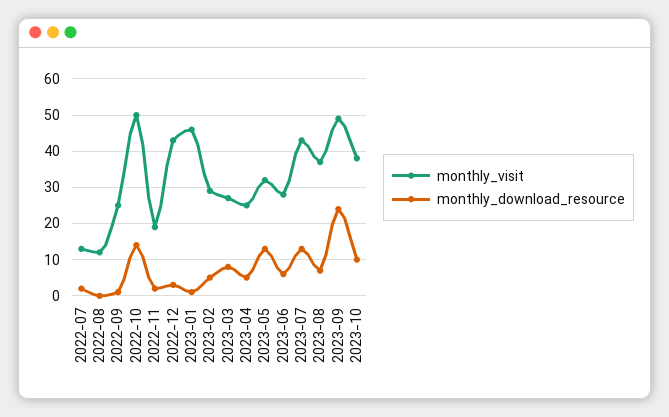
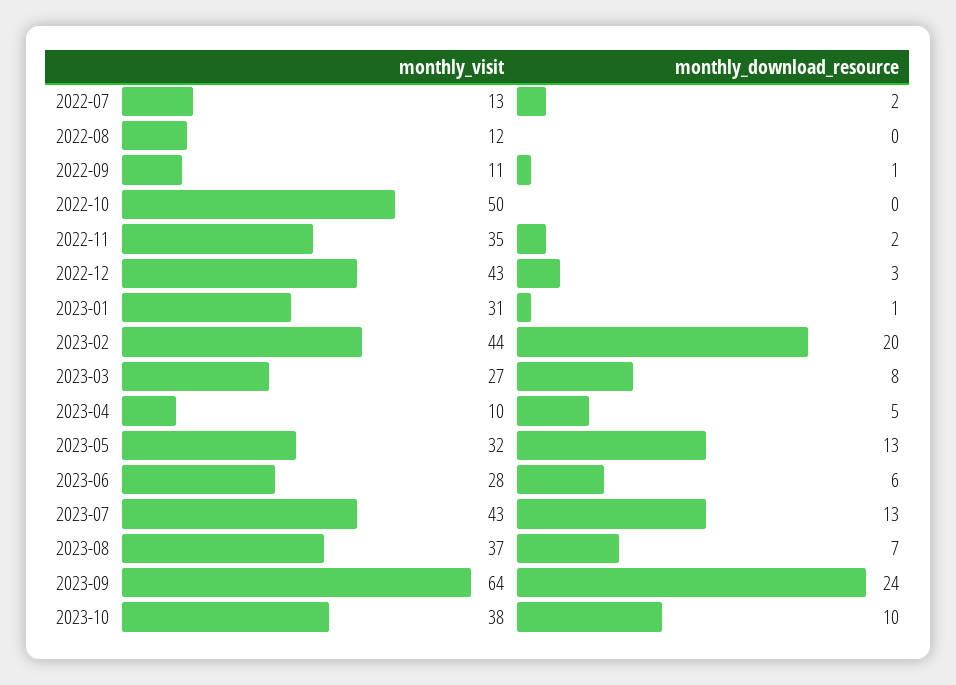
  {
    "monthly_visit": {
      "2022-07": 13,
      "2022-08": 12,
-     "2022-09": 25,
+     "2022-09": 11,
      "2022-10": 50,
-     "2022-11": 20,
+     "2022-11": 35,
      "2022-12": 43,
-     "2023-01": 45,
+     "2023-01": 31,
-     "2023-02": 30,
+     "2023-02": 44,
      "2023-03": 27,
-     "2023-04": 25,
+     "2023-04": 10,
      "2023-05": 32,
      "2023-06": 28,
      "2023-07": 43,
      "2023-08": 37,
-     "2023-09": 50,
+     "2023-09": 64,
      "2023-10": 38
    },
    "monthly_download_resource": {
      "2022-07": 2,
      "2022-08": 0,
      "2022-09": 1,
-     "2022-10": 15,
+     "2022-10": 0,
      "2022-11": 2,
      "2022-12": 3,
      "2023-01": 1,
-     "2023-02": 5,
+     "2023-02": 20,
      "2023-03": 8,
      "2023-04": 5,
      "2023-05": 13,
      "2023-06": 6,
      "2023-07": 13,
      "2023-08": 7,
      "2023-09": 24,
      "2023-10": 10
    }
  }

